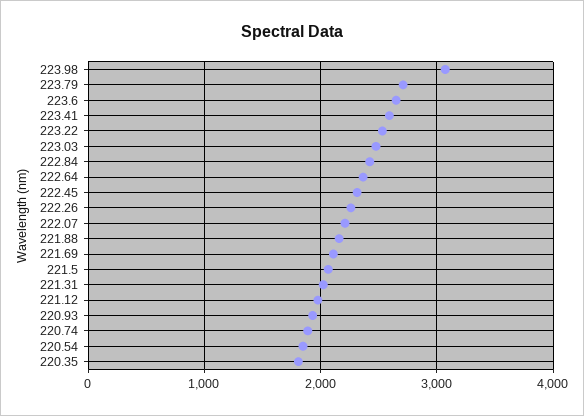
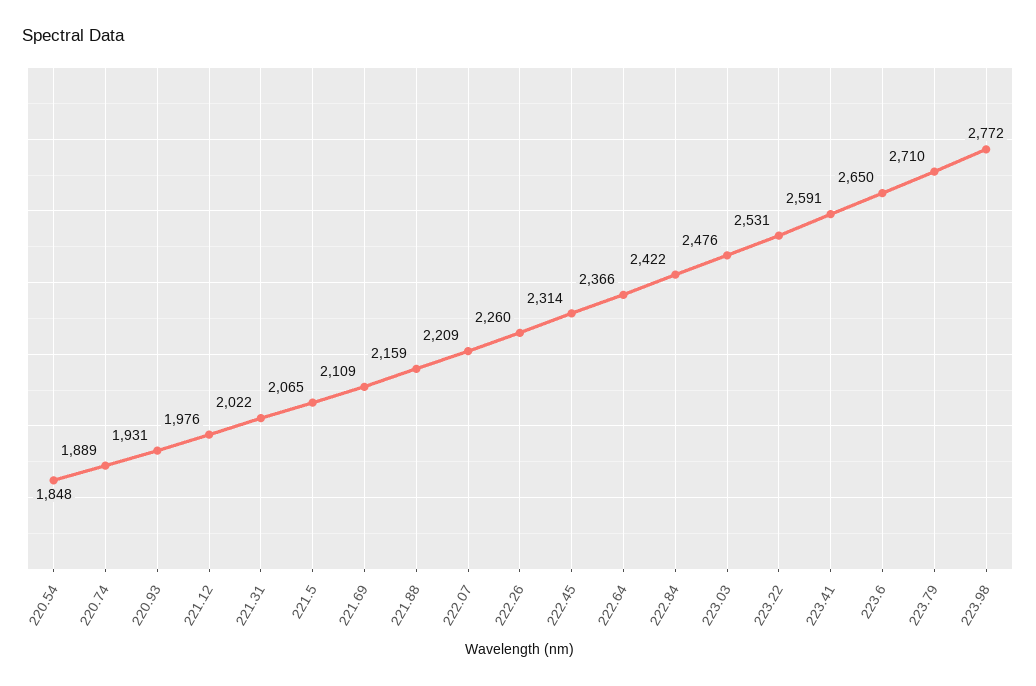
  {
-   "223.98": 3100,
+   "223.98": 2772,
    "223.79": 2710,
    "223.6": 2650,
    "223.41": 2591,
    "223.22": 2531,
    "223.03": 2476,
    "222.84": 2422,
    "222.64": 2366,
    "222.45": 2314,
    "222.26": 2260,
    "222.07": 2209,
    "221.88": 2159,
    "221.69": 2109,
    "221.5": 2065,
    "221.31": 2022,
    "221.12": 1976,
    "220.93": 1931,
    "220.74": 1889,
-   "220.54": 1848,
+   "220.54": 1848
-   "220.35": 1800
  }

